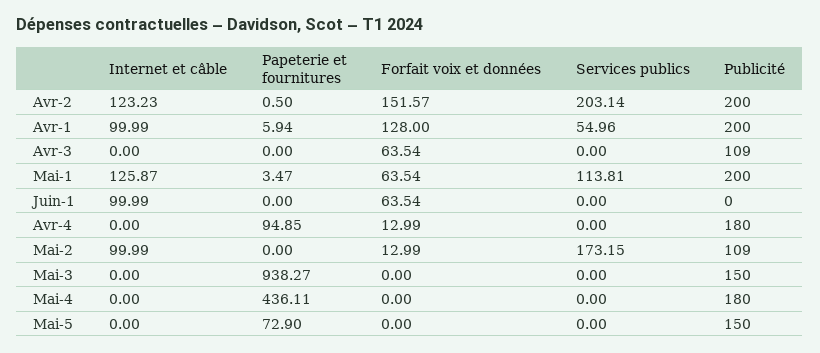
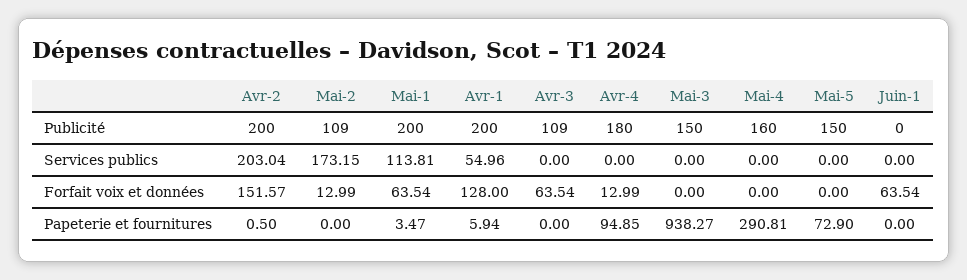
  {
-   "Internet et câble": {
-     "Avr-2": 123.23,
-     "Avr-1": 99.99,
-     "Avr-3": 0,
-     "Mai-1": 125.87,
-     "Juin-1": 99.99,
-     "Avr-4": 0,
-     "Mai-2": 99.99,
-     "Mai-3": 0,
-     "Mai-4": 0,
-     "Mai-5": 0
-   },
    "Papeterie et fournitures": {
      "Avr-2": 0.5,
      "Avr-1": 5.94,
      "Avr-3": 0,
      "Mai-1": 3.47,
      "Juin-1": 0,
      "Avr-4": 94.85,
      "Mai-2": 0,
      "Mai-3": 938.27,
-     "Mai-4": 436.11,
+     "Mai-4": 290.81,
      "Mai-5": 72.9
    },
    "Forfait voix et données": {
      "Avr-2": 151.57,
      "Avr-1": 128,
      "Avr-3": 63.54,
      "Mai-1": 63.54,
      "Juin-1": 63.54,
      "Avr-4": 12.99,
      "Mai-2": 12.99,
      "Mai-3": 0,
      "Mai-4": 0,
      "Mai-5": 0
    },
    "Services publics": {
-     "Avr-2": 203.14,
+     "Avr-2": 203.04,
      "Avr-1": 54.96,
      "Avr-3": 0,
      "Mai-1": 113.81,
      "Juin-1": 0,
      "Avr-4": 0,
      "Mai-2": 173.15,
      "Mai-3": 0,
      "Mai-4": 0,
      "Mai-5": 0
    },
    "Publicité": {
      "Avr-2": 200,
      "Avr-1": 200,
      "Avr-3": 109,
      "Mai-1": 200,
      "Juin-1": 0,
      "Avr-4": 180,
      "Mai-2": 109,
      "Mai-3": 150,
-     "Mai-4": 180,
+     "Mai-4": 160,
      "Mai-5": 150
    }
  }

